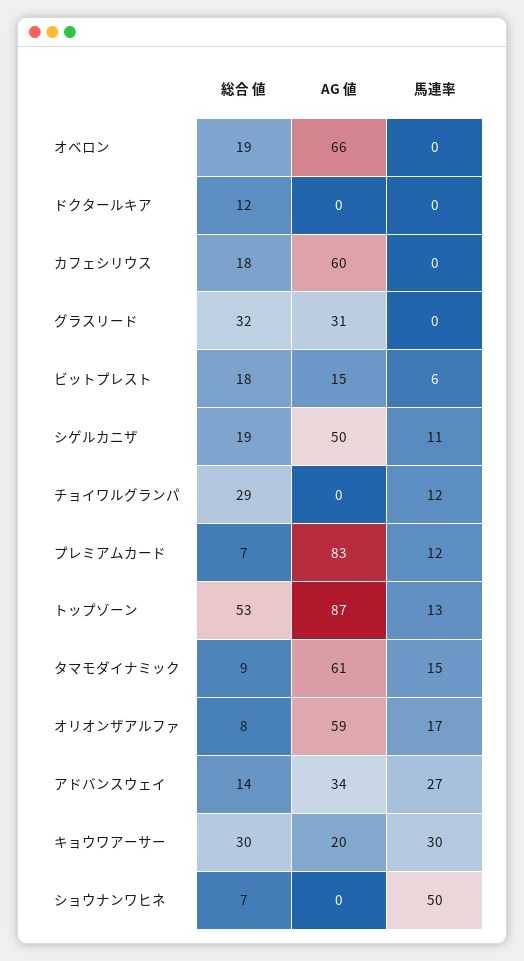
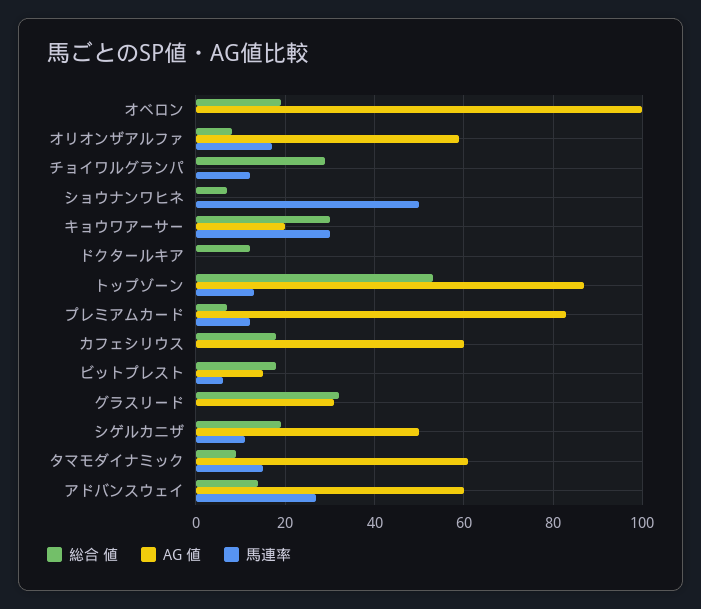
  {
    "総合 値": {
      "オベロン": 19,
      "ドクタールキア": 12,
      "カフェシリウス": 18,
      "グラスリード": 32,
      "ビットプレスト": 18,
      "シゲルカニザ": 19,
      "チョイワルグランパ": 29,
      "プレミアムカード": 7,
      "トップゾーン": 53,
      "タマモダイナミック": 9,
      "オリオンザアルファ": 8,
      "アドバンスウェイ": 14,
      "キョウワアーサー": 30,
      "ショウナンワヒネ": 7
    },
    "AG 値": {
-     "オベロン": 66,
+     "オベロン": 100,
      "ドクタールキア": 0,
      "カフェシリウス": 60,
      "グラスリード": 31,
      "ビットプレスト": 15,
      "シゲルカニザ": 50,
      "チョイワルグランパ": 0,
      "プレミアムカード": 83,
      "トップゾーン": 87,
      "タマモダイナミック": 61,
      "オリオンザアルファ": 59,
-     "アドバンスウェイ": 34,
+     "アドバンスウェイ": 60,
      "キョウワアーサー": 20,
      "ショウナンワヒネ": 0
    },
    "馬連率": {
      "オベロン": 0,
      "ドクタールキア": 0,
      "カフェシリウス": 0,
      "グラスリード": 0,
      "ビットプレスト": 6,
      "シゲルカニザ": 11,
      "チョイワルグランパ": 12,
      "プレミアムカード": 12,
      "トップゾーン": 13,
      "タマモダイナミック": 15,
      "オリオンザアルファ": 17,
      "アドバンスウェイ": 27,
      "キョウワアーサー": 30,
      "ショウナンワヒネ": 50
    }
  }

